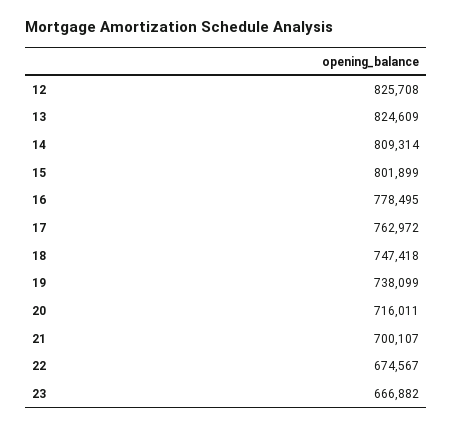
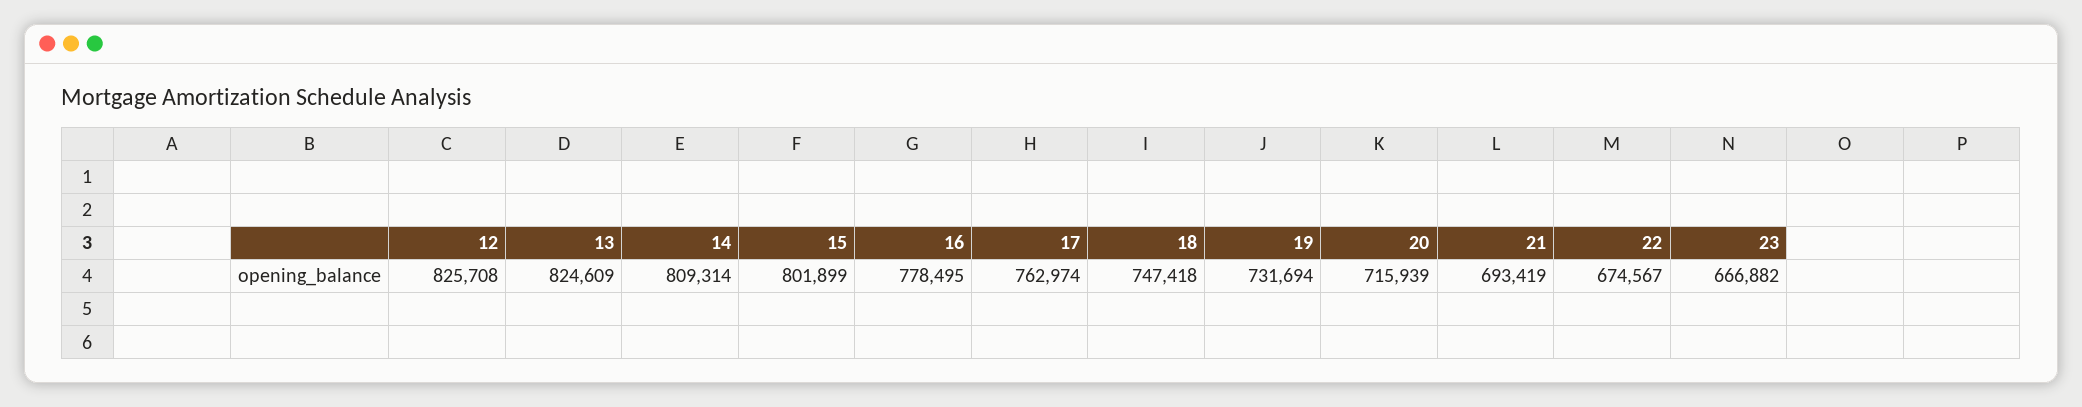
  {
    "12": 825708,
    "13": 824609,
    "14": 809314,
    "15": 801899,
    "16": 778495,
-   "17": 762972,
+   "17": 762974,
    "18": 747418,
-   "19": 738099,
+   "19": 731694,
-   "20": 716011,
+   "20": 715939,
-   "21": 700107,
+   "21": 693419,
    "22": 674567,
    "23": 666882
  }

